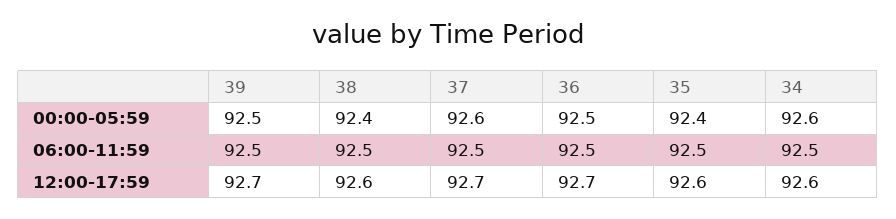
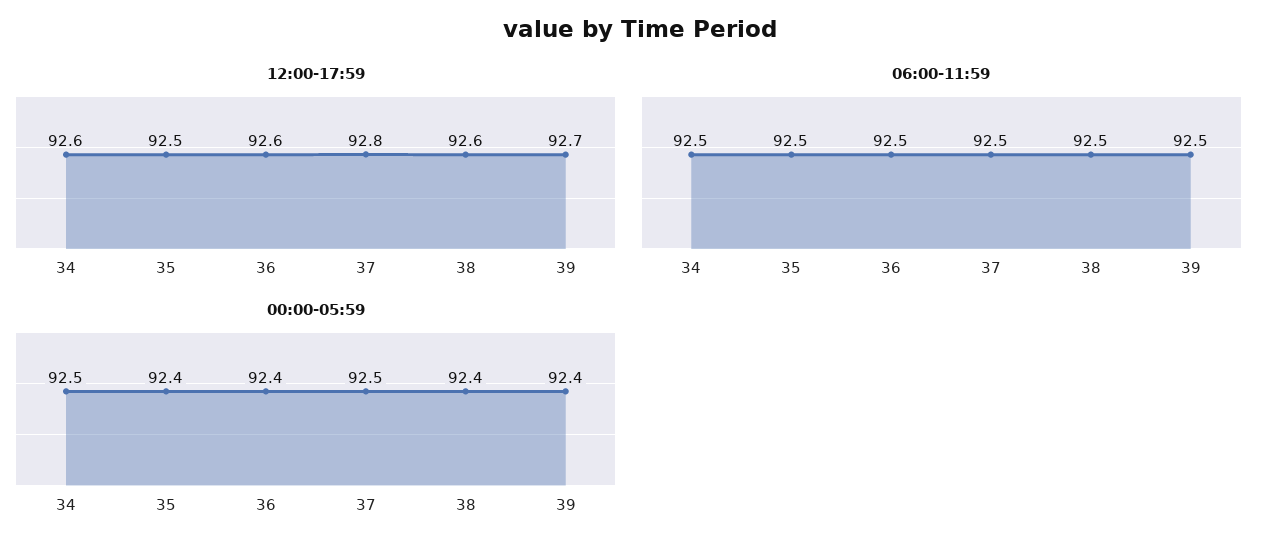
  {
    "00:00-05:59": {
-     "39": 92.5,
+     "39": 92.4,
      "38": 92.4,
-     "37": 92.6,
+     "37": 92.5,
-     "36": 92.5,
+     "36": 92.4,
      "35": 92.4,
-     "34": 92.6
+     "34": 92.5
    },
    "06:00-11:59": {
      "39": 92.5,
      "38": 92.5,
      "37": 92.5,
      "36": 92.5,
      "35": 92.5,
      "34": 92.5
    },
    "12:00-17:59": {
      "39": 92.7,
      "38": 92.6,
-     "37": 92.7,
+     "37": 92.8,
-     "36": 92.7,
+     "36": 92.6,
-     "35": 92.6,
+     "35": 92.5,
      "34": 92.6
    }
  }

